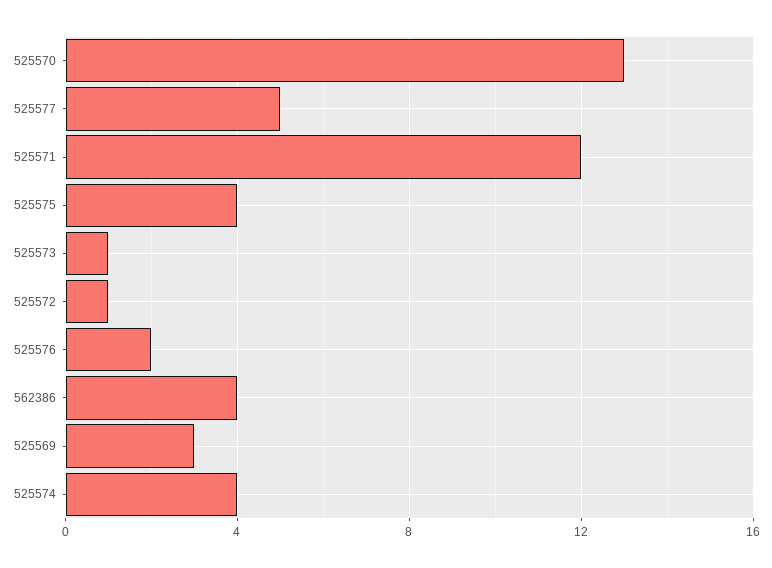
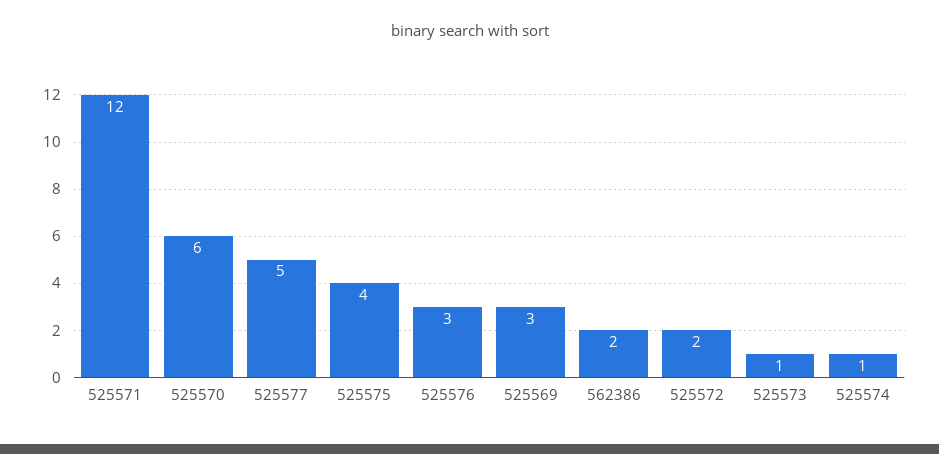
  {
-   "525570": 13,
+   "525570": 6,
    "525577": 5,
    "525571": 12,
    "525575": 4,
    "525573": 1,
-   "525572": 1,
+   "525572": 2,
-   "525576": 2,
+   "525576": 3,
-   "562386": 4,
+   "562386": 2,
    "525569": 3,
-   "525574": 4
+   "525574": 1
  }

